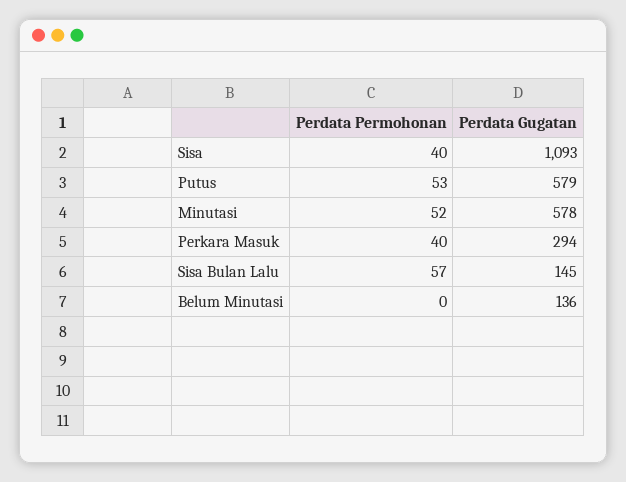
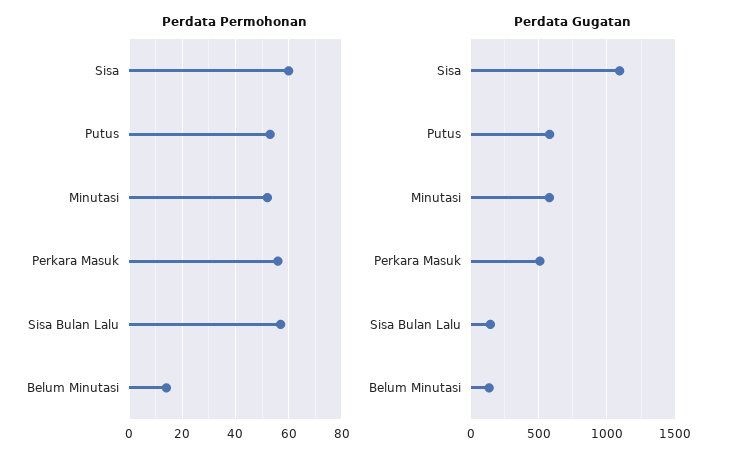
  {
    "Perdata Permohonan": {
-     "Sisa": 40,
+     "Sisa": 60,
      "Putus": 53,
      "Minutasi": 52,
-     "Perkara Masuk": 40,
+     "Perkara Masuk": 55,
      "Sisa Bulan Lalu": 57,
-     "Belum Minutasi": 0
+     "Belum Minutasi": 15
    },
    "Perdata Gugatan": {
      "Sisa": 1093,
      "Putus": 579,
      "Minutasi": 578,
-     "Perkara Masuk": 294,
+     "Perkara Masuk": 500,
      "Sisa Bulan Lalu": 145,
      "Belum Minutasi": 136
    }
  }

